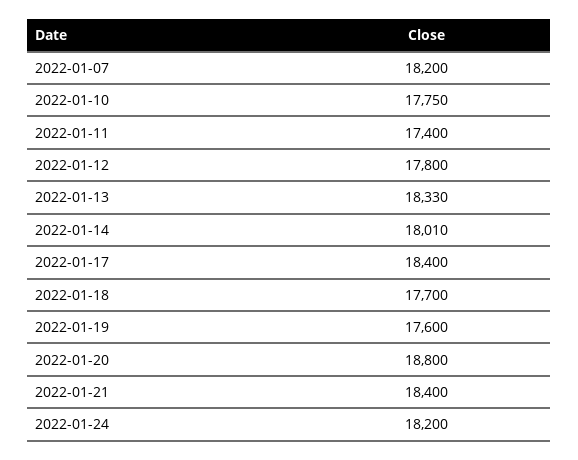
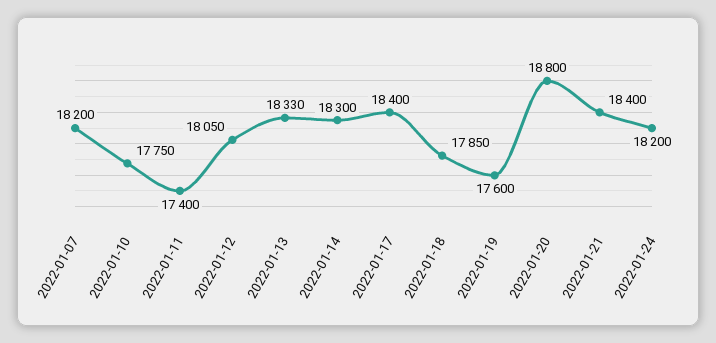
  {
    "2022-01-07": 18200,
    "2022-01-10": 17750,
    "2022-01-11": 17400,
-   "2022-01-12": 17800,
+   "2022-01-12": 18050,
    "2022-01-13": 18330,
-   "2022-01-14": 18010,
+   "2022-01-14": 18300,
    "2022-01-17": 18400,
-   "2022-01-18": 17700,
+   "2022-01-18": 17850,
    "2022-01-19": 17600,
    "2022-01-20": 18800,
    "2022-01-21": 18400,
    "2022-01-24": 18200
  }

